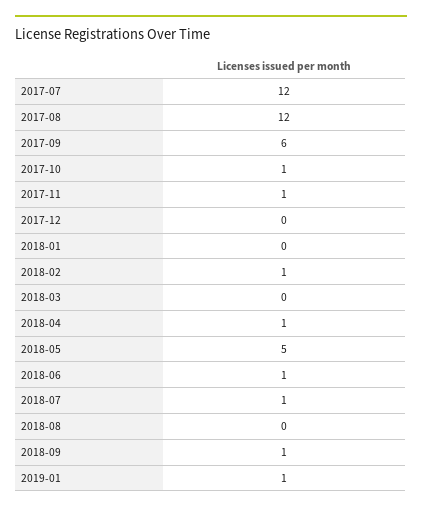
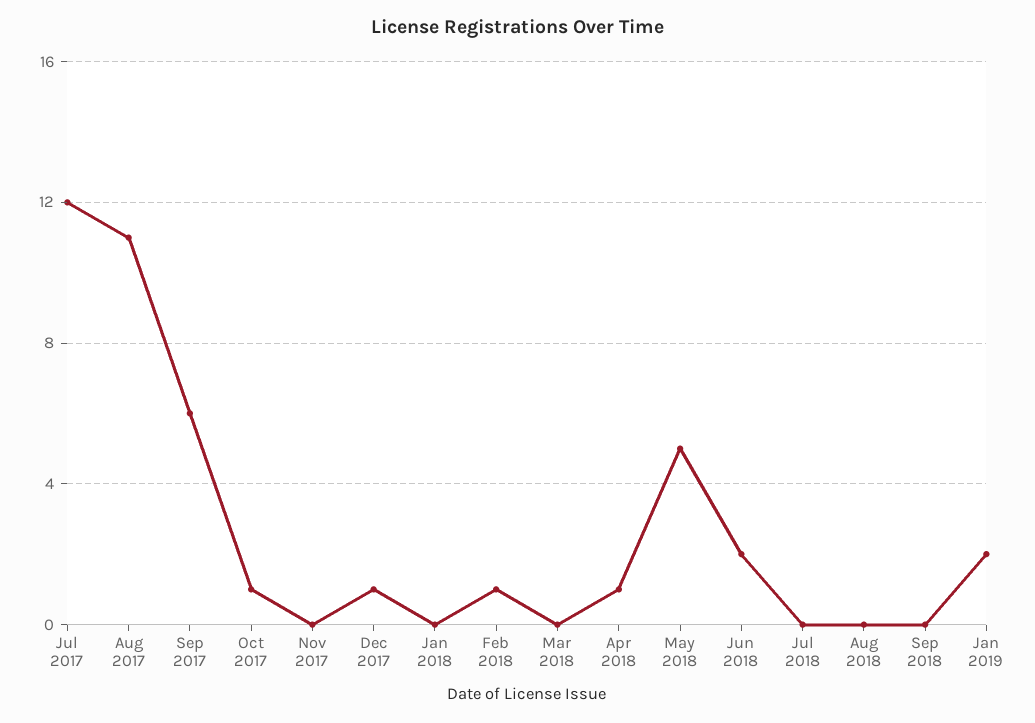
  {
    "2017-07": 12,
-   "2017-08": 12,
+   "2017-08": 11,
    "2017-09": 6,
    "2017-10": 1,
-   "2017-11": 1,
+   "2017-11": 0,
-   "2017-12": 0,
+   "2017-12": 1,
    "2018-01": 0,
    "2018-02": 1,
    "2018-03": 0,
    "2018-04": 1,
    "2018-05": 5,
-   "2018-06": 1,
+   "2018-06": 2,
-   "2018-07": 1,
+   "2018-07": 0,
    "2018-08": 0,
-   "2018-09": 1,
+   "2018-09": 0,
-   "2019-01": 1
+   "2019-01": 2
  }

